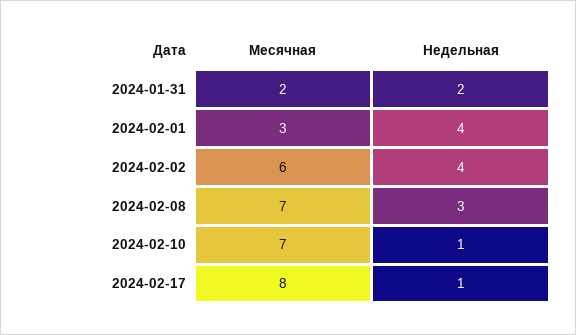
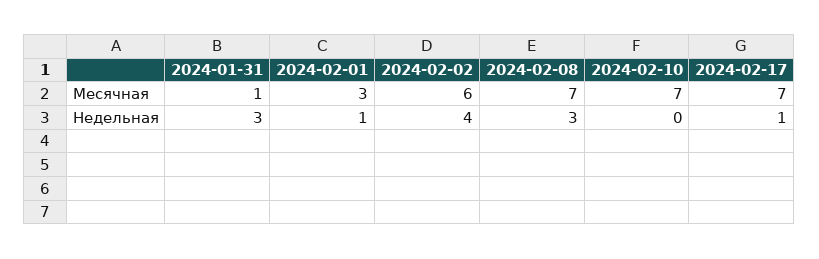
  {
    "Месячная": {
-     "2024-01-31": 2,
+     "2024-01-31": 1,
      "2024-02-01": 3,
      "2024-02-02": 6,
      "2024-02-08": 7,
      "2024-02-10": 7,
-     "2024-02-17": 8
+     "2024-02-17": 7
    },
    "Недельная": {
-     "2024-01-31": 2,
+     "2024-01-31": 3,
-     "2024-02-01": 4,
+     "2024-02-01": 1,
      "2024-02-02": 4,
      "2024-02-08": 3,
-     "2024-02-10": 1,
+     "2024-02-10": 0,
      "2024-02-17": 1
    }
  }

